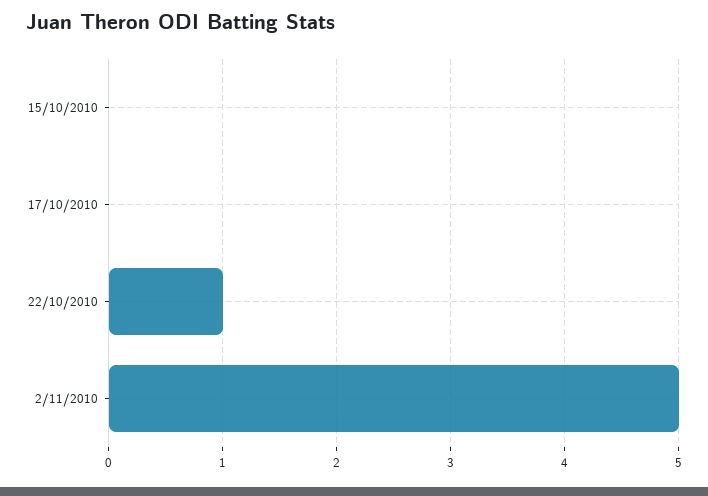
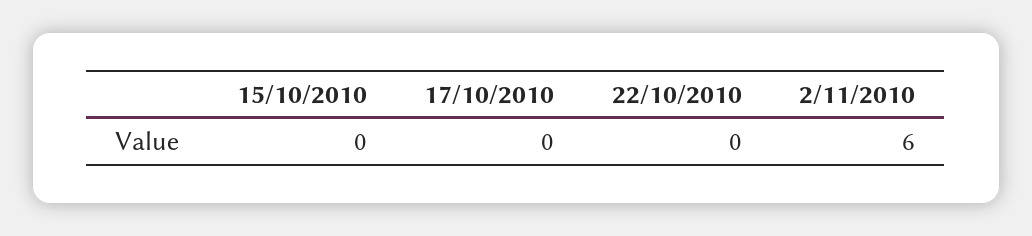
  {
    "15/10/2010": 0,
    "17/10/2010": 0,
-   "22/10/2010": 1,
+   "22/10/2010": 0,
-   "2/11/2010": 5
+   "2/11/2010": 6
  }

